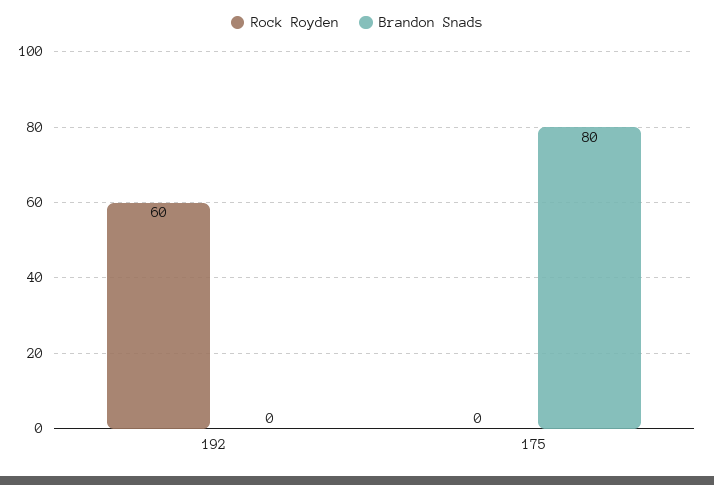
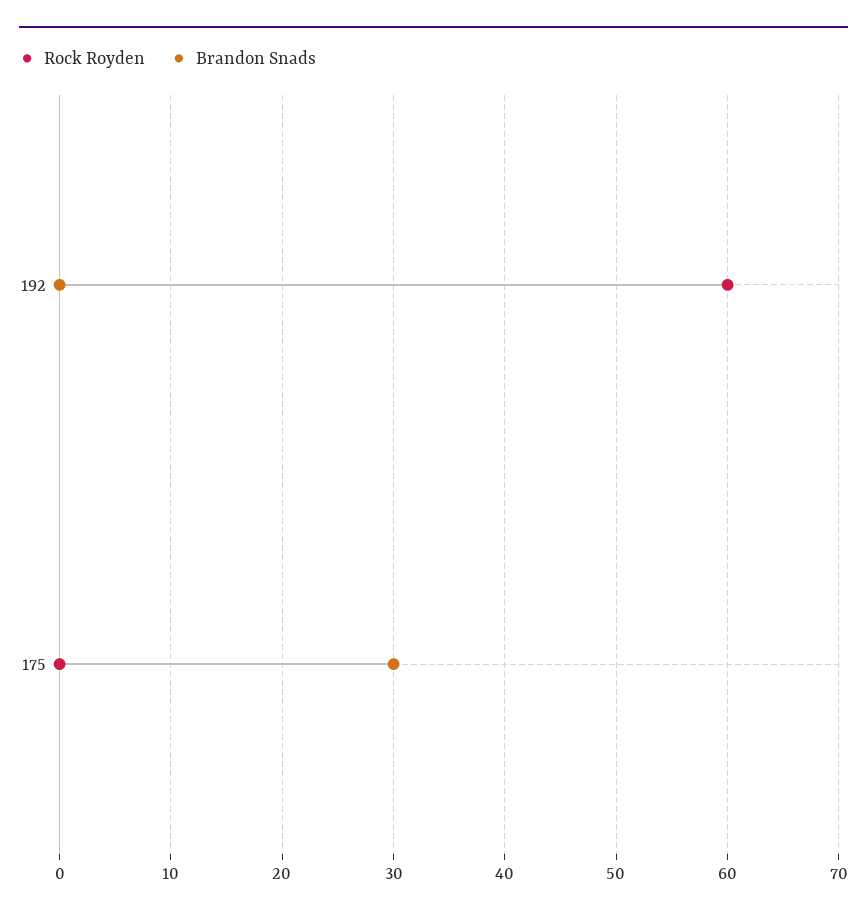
  {
    "Rock Royden": {
      "192": 60,
      "175": 0
    },
    "Brandon Snads": {
      "192": 0,
-     "175": 80
+     "175": 30
    }
  }

